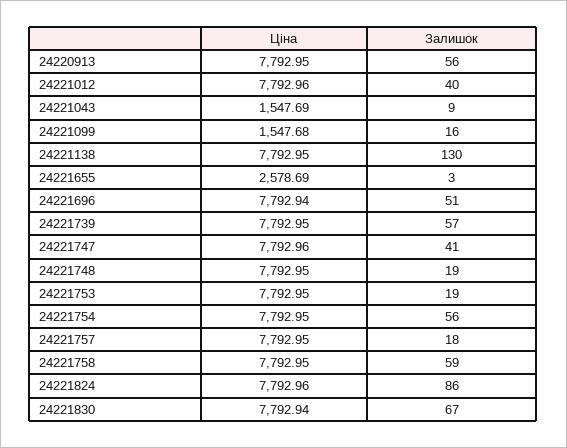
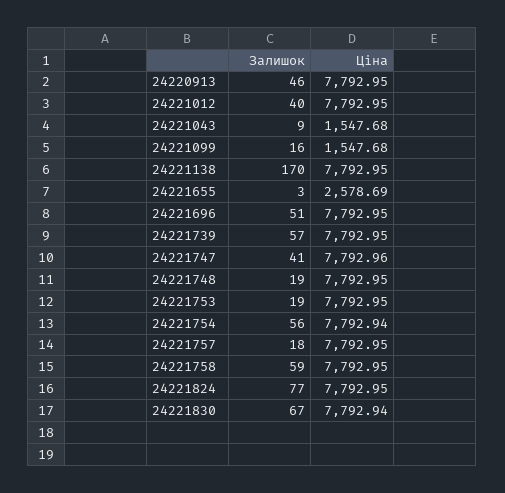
  {
    "Ціна": {
      "24220913": 7792.95,
-     "24221012": 7792.96,
+     "24221012": 7792.95,
-     "24221043": 1547.69,
+     "24221043": 1547.68,
      "24221099": 1547.68,
      "24221138": 7792.95,
      "24221655": 2578.69,
-     "24221696": 7792.94,
+     "24221696": 7792.95,
      "24221739": 7792.95,
      "24221747": 7792.96,
      "24221748": 7792.95,
      "24221753": 7792.95,
-     "24221754": 7792.95,
+     "24221754": 7792.94,
      "24221757": 7792.95,
      "24221758": 7792.95,
-     "24221824": 7792.96,
+     "24221824": 7792.95,
      "24221830": 7792.94
    },
    "Залишок": {
-     "24220913": 56,
+     "24220913": 46,
      "24221012": 40,
      "24221043": 9,
      "24221099": 16,
-     "24221138": 130,
+     "24221138": 170,
      "24221655": 3,
      "24221696": 51,
      "24221739": 57,
      "24221747": 41,
      "24221748": 19,
      "24221753": 19,
      "24221754": 56,
      "24221757": 18,
      "24221758": 59,
-     "24221824": 86,
+     "24221824": 77,
      "24221830": 67
    }
  }

